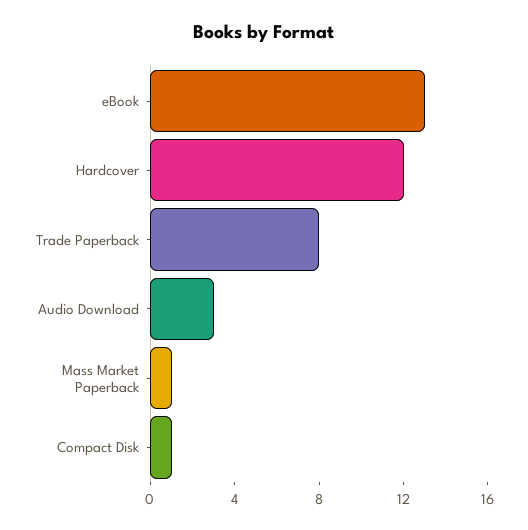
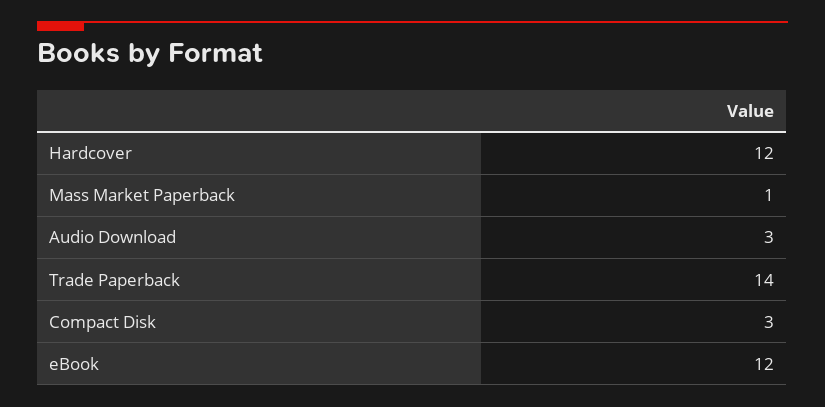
  {
-   "eBook": 13,
+   "eBook": 12,
    "Hardcover": 12,
-   "Trade Paperback": 8,
+   "Trade Paperback": 14,
    "Audio Download": 3,
    "Mass Market Paperback": 1,
-   "Compact Disk": 1
+   "Compact Disk": 3
  }

